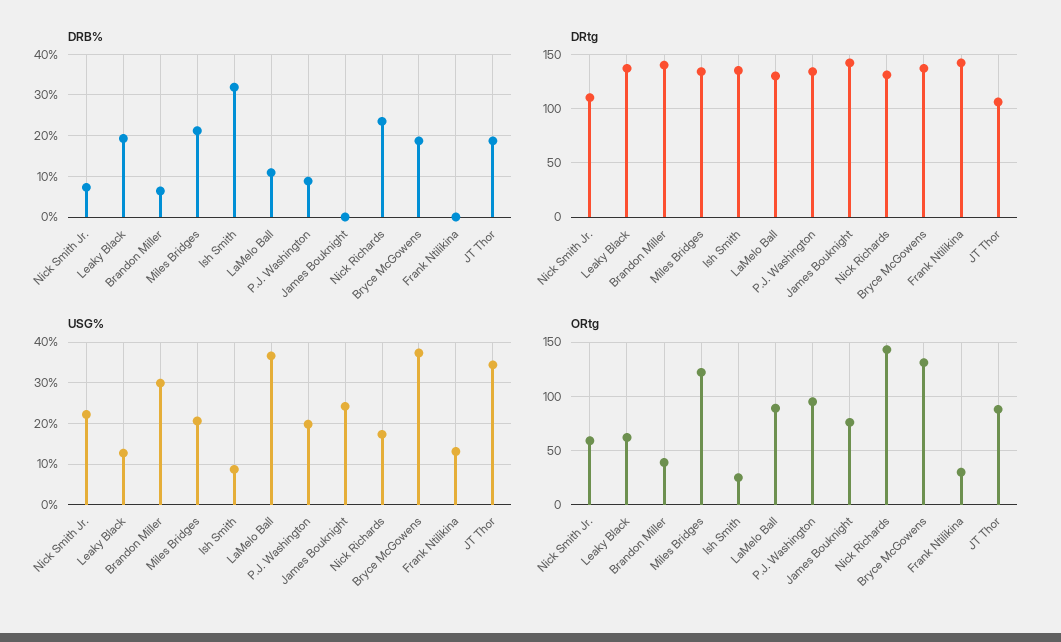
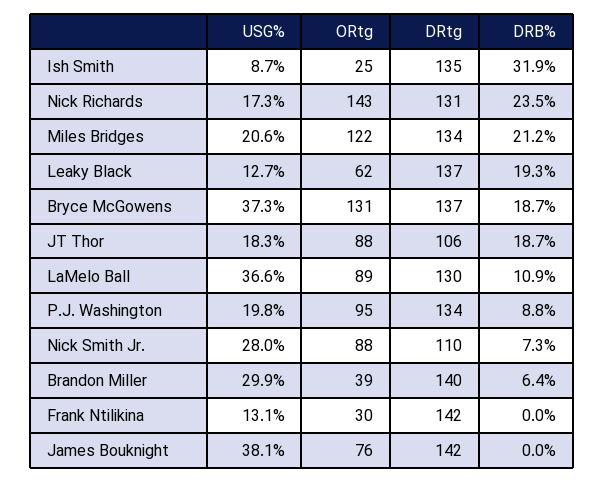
  {
    "DRB%": {
      "Nick Smith Jr.": 7.3,
      "Leaky Black": 19.3,
      "Brandon Miller": 6.4,
      "Miles Bridges": 21.2,
      "Ish Smith": 31.9,
      "LaMelo Ball": 10.9,
      "P.J. Washington": 8.8,
      "James Bouknight": 0,
      "Nick Richards": 23.5,
      "Bryce McGowens": 18.7,
      "Frank Ntilikina": 0,
      "JT Thor": 18.7
    },
    "DRtg": {
      "Nick Smith Jr.": 110,
      "Leaky Black": 137,
      "Brandon Miller": 140,
      "Miles Bridges": 134,
      "Ish Smith": 135,
      "LaMelo Ball": 130,
      "P.J. Washington": 134,
      "James Bouknight": 142,
      "Nick Richards": 131,
      "Bryce McGowens": 137,
      "Frank Ntilikina": 142,
      "JT Thor": 106
    },
    "USG%": {
-     "Nick Smith Jr.": 22,
+     "Nick Smith Jr.": 28,
      "Leaky Black": 12.7,
      "Brandon Miller": 29.9,
      "Miles Bridges": 20.6,
      "Ish Smith": 8.7,
      "LaMelo Ball": 36.6,
      "P.J. Washington": 19.8,
-     "James Bouknight": 24,
+     "James Bouknight": 38.1,
      "Nick Richards": 17.3,
      "Bryce McGowens": 37.3,
      "Frank Ntilikina": 13.1,
-     "JT Thor": 34
+     "JT Thor": 18.3
    },
    "ORtg": {
-     "Nick Smith Jr.": 60,
+     "Nick Smith Jr.": 88,
      "Leaky Black": 62,
      "Brandon Miller": 39,
      "Miles Bridges": 122,
      "Ish Smith": 25,
      "LaMelo Ball": 89,
      "P.J. Washington": 95,
      "James Bouknight": 76,
      "Nick Richards": 143,
      "Bryce McGowens": 131,
      "Frank Ntilikina": 30,
      "JT Thor": 88
    }
  }

